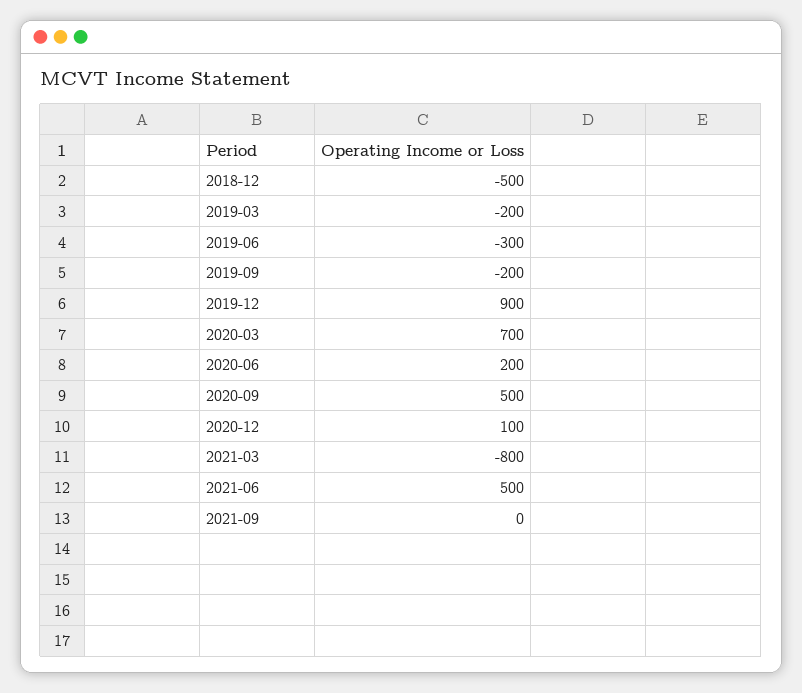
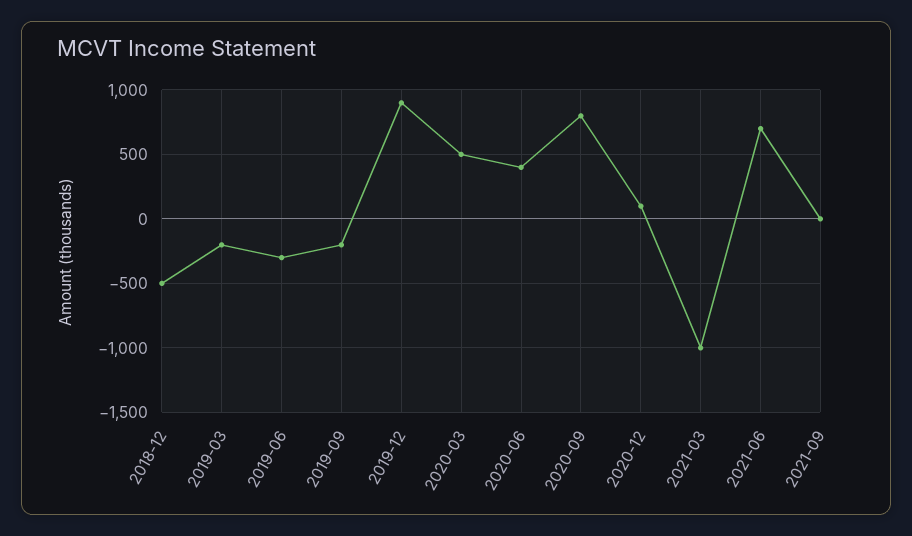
  {
    "2018-12": -500,
    "2019-03": -200,
    "2019-06": -300,
    "2019-09": -200,
    "2019-12": 900,
-   "2020-03": 700,
+   "2020-03": 500,
-   "2020-06": 200,
+   "2020-06": 400,
-   "2020-09": 500,
+   "2020-09": 800,
    "2020-12": 100,
-   "2021-03": -800,
+   "2021-03": -1000,
-   "2021-06": 500,
+   "2021-06": 700,
    "2021-09": 0
  }

